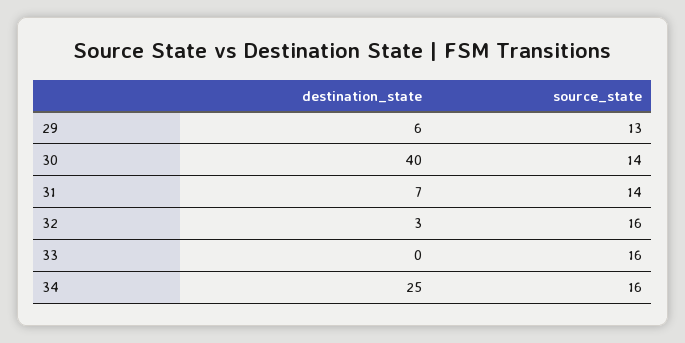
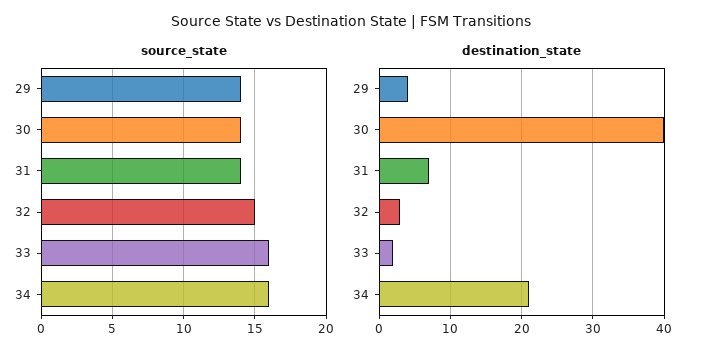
  {
    "destination_state": {
-     "29": 6,
+     "29": 4,
      "30": 40,
      "31": 7,
      "32": 3,
-     "33": 0,
+     "33": 2,
-     "34": 25
+     "34": 21
    },
    "source_state": {
-     "29": 13,
+     "29": 14,
      "30": 14,
      "31": 14,
-     "32": 16,
+     "32": 15,
      "33": 16,
      "34": 16
    }
  }

